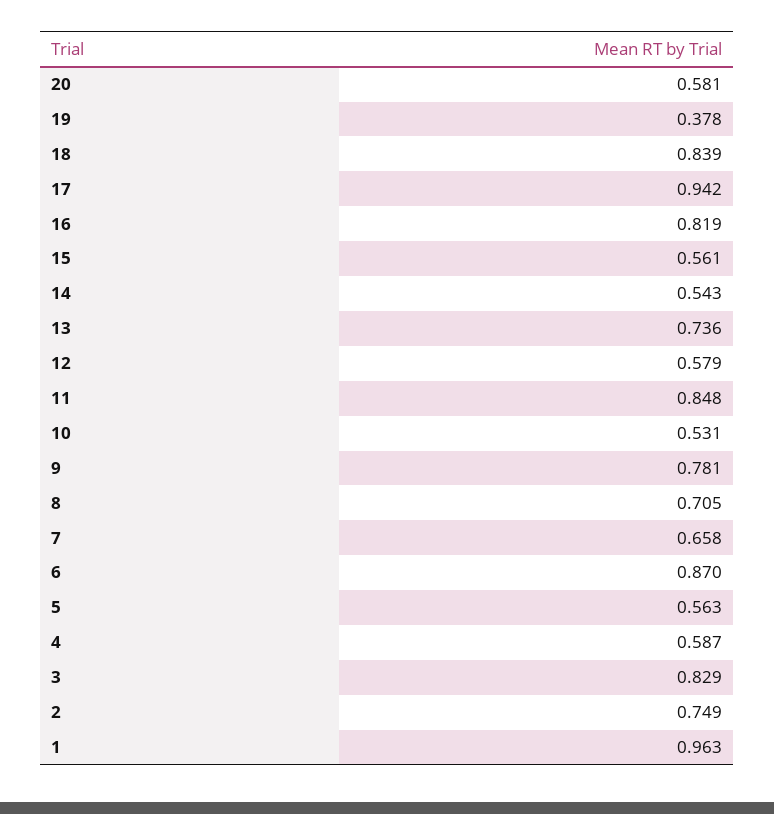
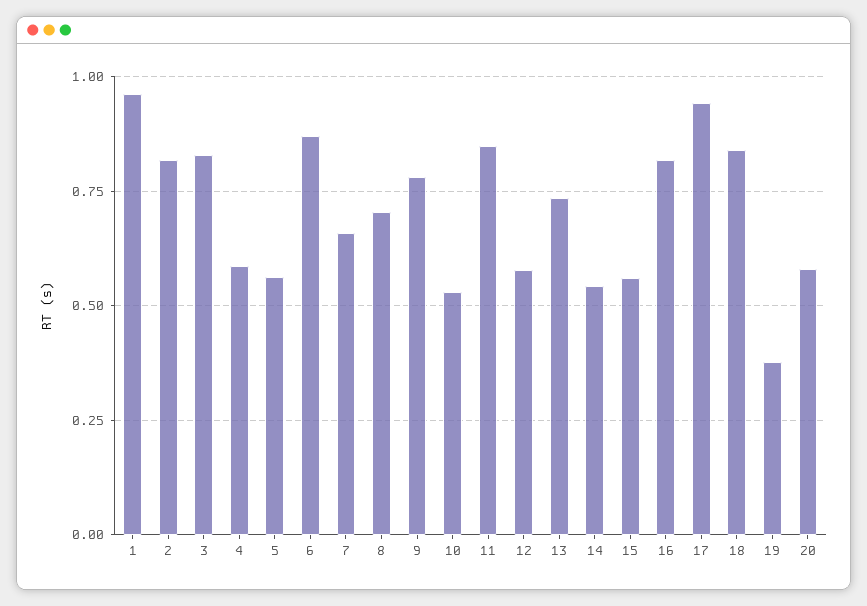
  {
    "20": 0.581,
    "19": 0.378,
    "18": 0.839,
    "17": 0.942,
    "16": 0.819,
    "15": 0.561,
    "14": 0.543,
    "13": 0.736,
    "12": 0.579,
    "11": 0.848,
    "10": 0.531,
    "9": 0.781,
    "8": 0.705,
    "7": 0.658,
    "6": 0.87,
    "5": 0.563,
    "4": 0.587,
    "3": 0.829,
-   "2": 0.749,
+   "2": 0.825,
    "1": 0.963
  }

